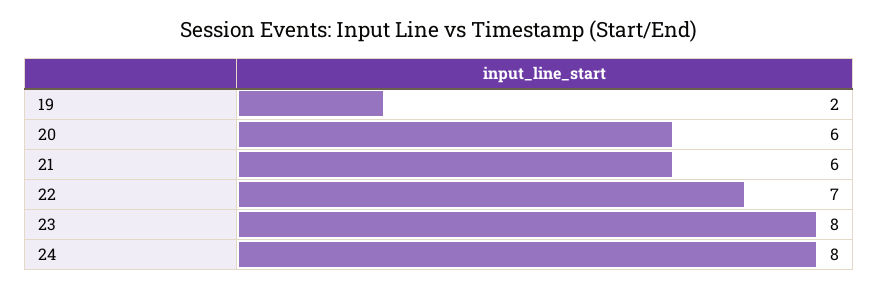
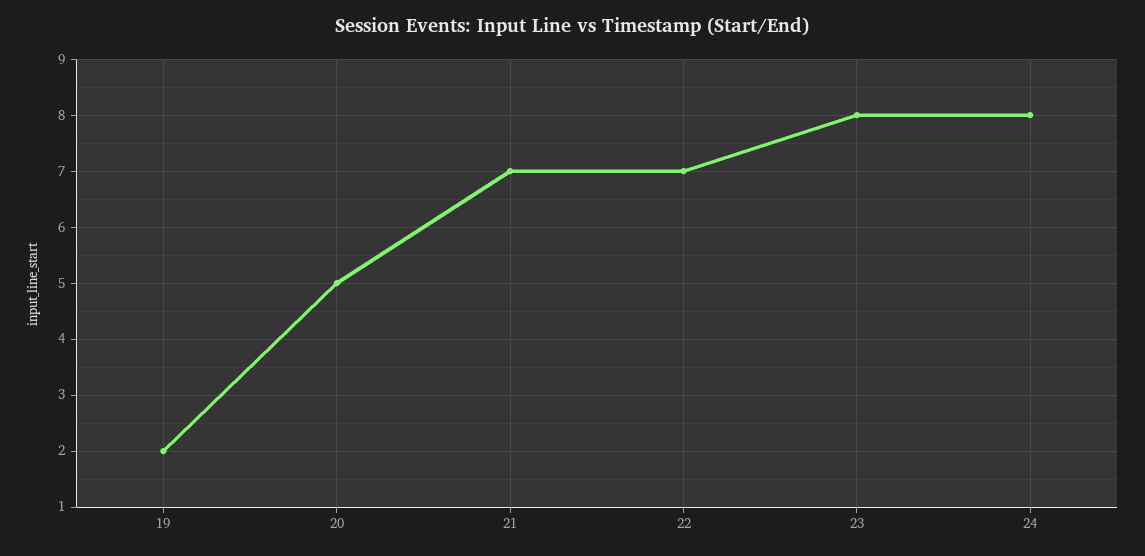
  {
    "19": 2,
-   "20": 6,
+   "20": 5,
-   "21": 6,
+   "21": 7,
    "22": 7,
    "23": 8,
    "24": 8
  }

